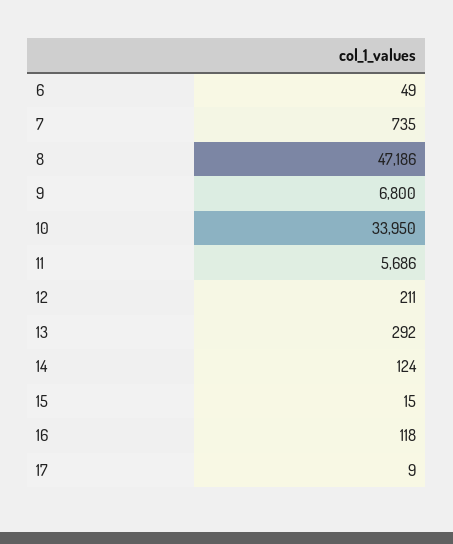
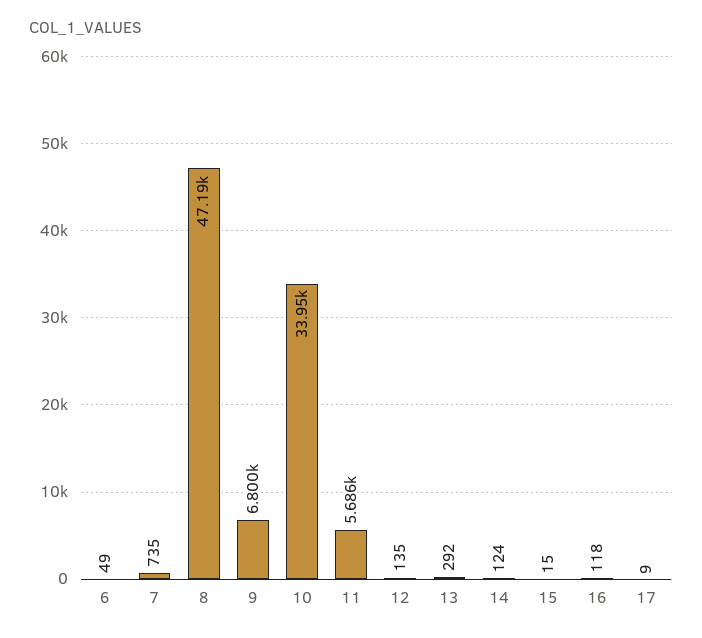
  {
    "6": 49,
    "7": 735,
    "8": 47186,
    "9": 6800,
    "10": 33950,
    "11": 5686,
-   "12": 211,
+   "12": 135,
    "13": 292,
    "14": 124,
    "15": 15,
    "16": 118,
    "17": 9
  }

